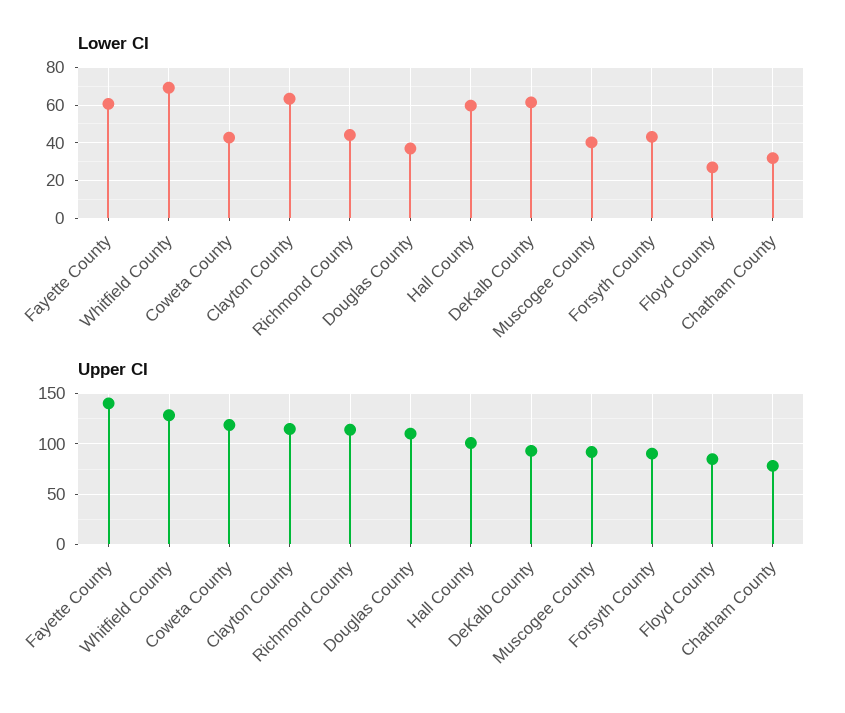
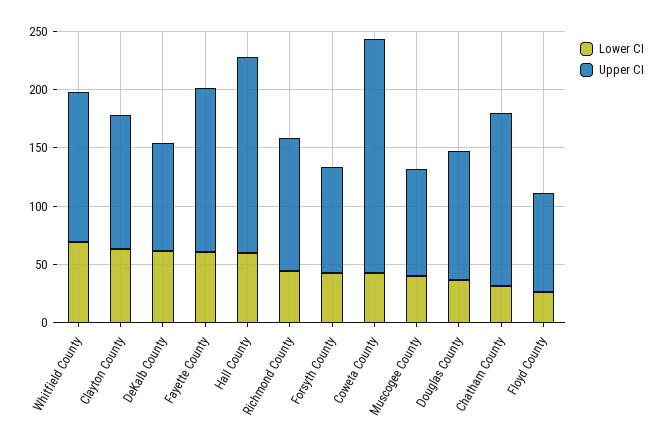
  {
    "Lower CI": {
      "Fayette County": 60,
      "Whitfield County": 70,
      "Coweta County": 45,
      "Clayton County": 65,
      "Richmond County": 45,
      "Douglas County": 35,
      "Hall County": 60,
      "DeKalb County": 60,
      "Muscogee County": 40,
      "Forsyth County": 45,
      "Floyd County": 25,
      "Chatham County": 30
    },
    "Upper CI": {
      "Fayette County": 140,
      "Whitfield County": 130,
-     "Coweta County": 120,
+     "Coweta County": 200,
      "Clayton County": 110,
      "Richmond County": 110,
      "Douglas County": 110,
-     "Hall County": 100,
+     "Hall County": 170,
      "DeKalb County": 90,
      "Muscogee County": 90,
      "Forsyth County": 90,
      "Floyd County": 80,
-     "Chatham County": 80
+     "Chatham County": 150
    }
  }

